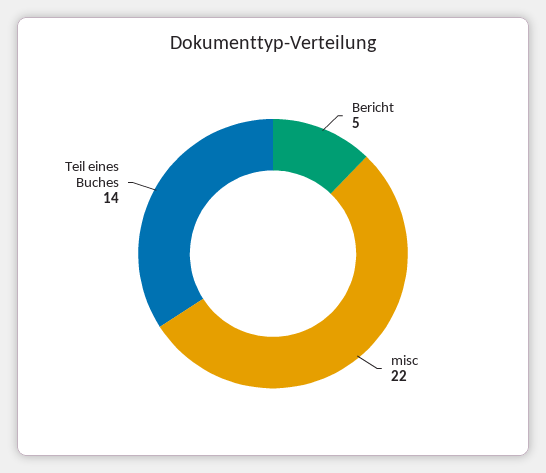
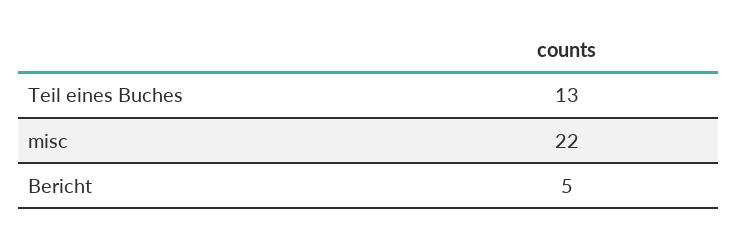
  {
    "Bericht": 5,
    "misc": 22,
-   "Teil eines Buches": 14
+   "Teil eines Buches": 13
  }

